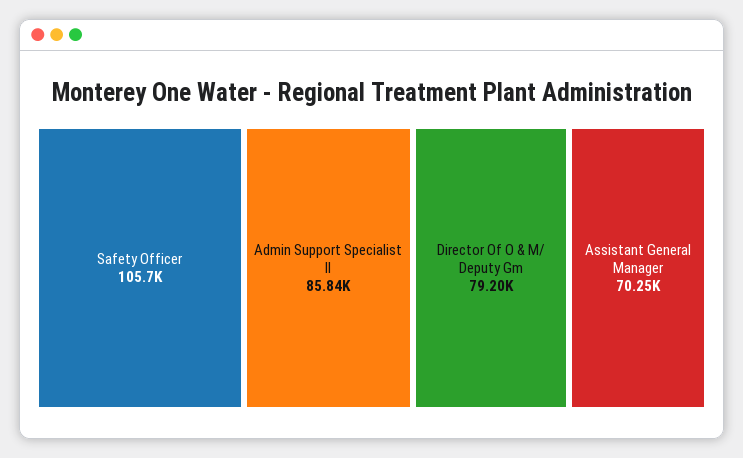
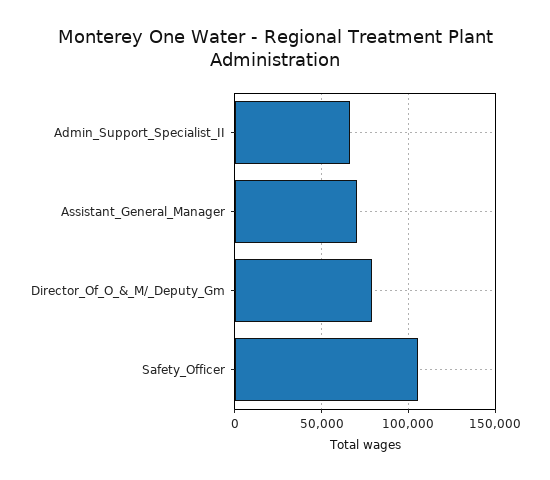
  {
    "Safety Officer": 105700,
-   "Admin Support Specialist II": 85840,
+   "Admin Support Specialist II": 65000,
    "Director Of O & M/ Deputy Gm": 79200,
    "Assistant General Manager": 70250
  }

